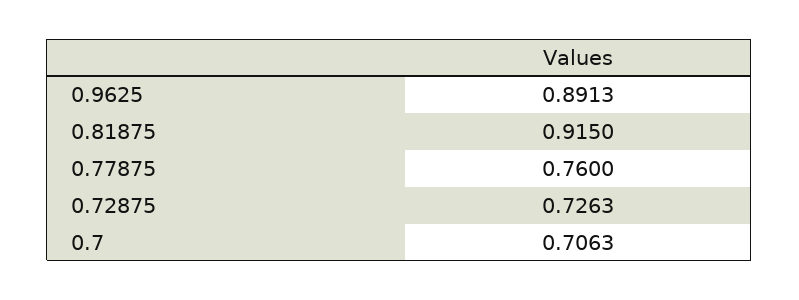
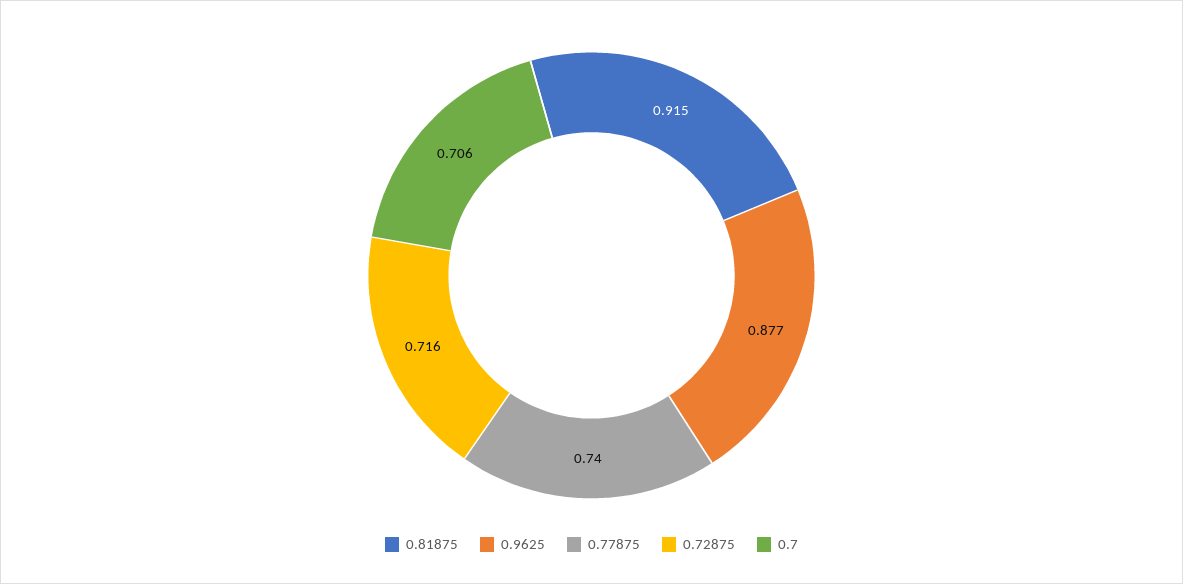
  {
-   "0.9625": 0.8913,
+   "0.9625": 0.877,
    "0.81875": 0.915,
-   "0.77875": 0.76,
+   "0.77875": 0.74,
-   "0.72875": 0.7263,
+   "0.72875": 0.716,
    "0.7": 0.7063
  }

